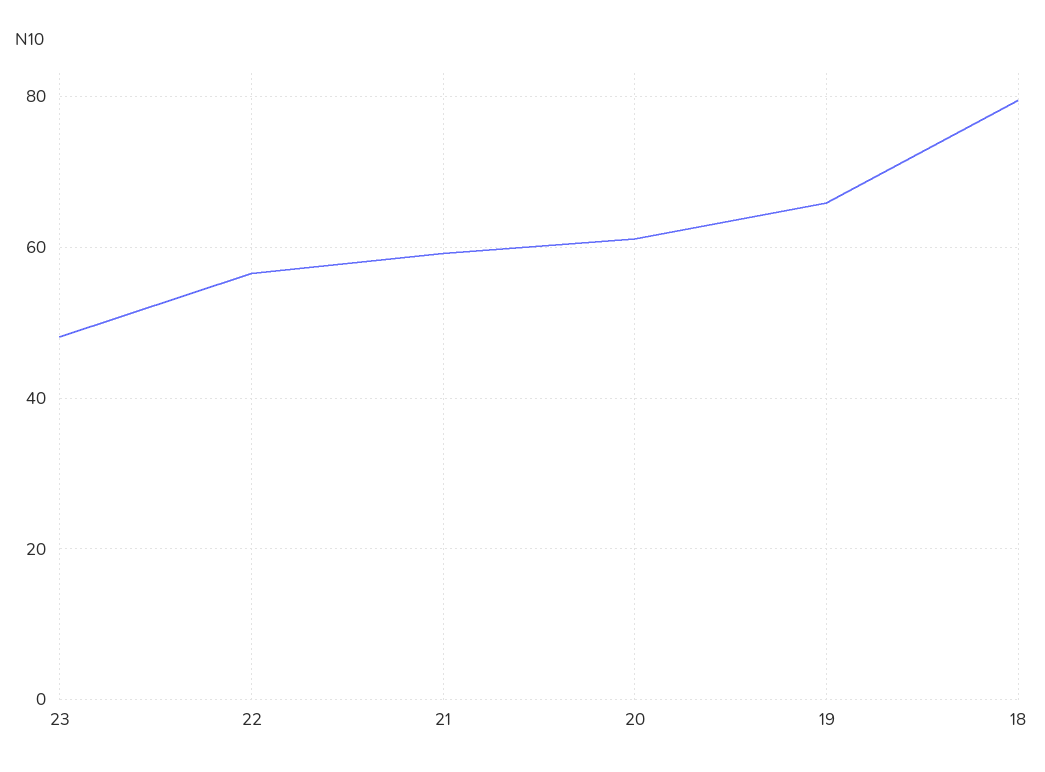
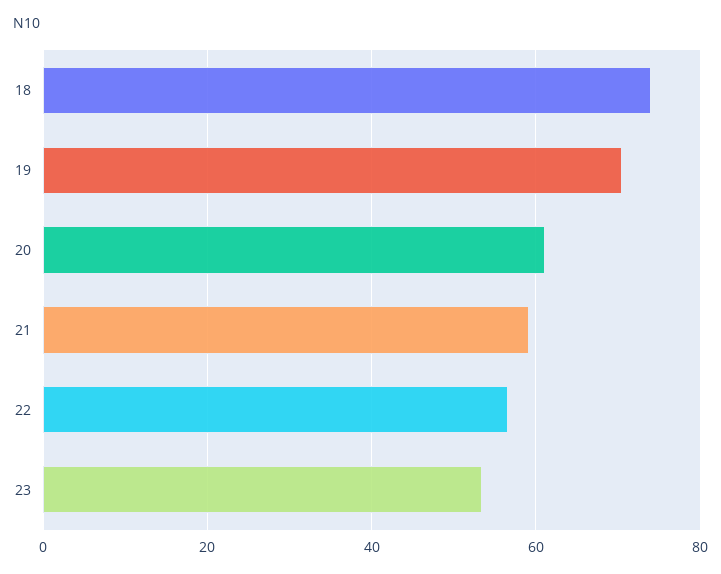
  {
-   "23": 48,
+   "23": 54,
    "22": 56,
    "21": 60,
    "20": 62,
-   "19": 66,
+   "19": 70,
-   "18": 80
+   "18": 74
  }

